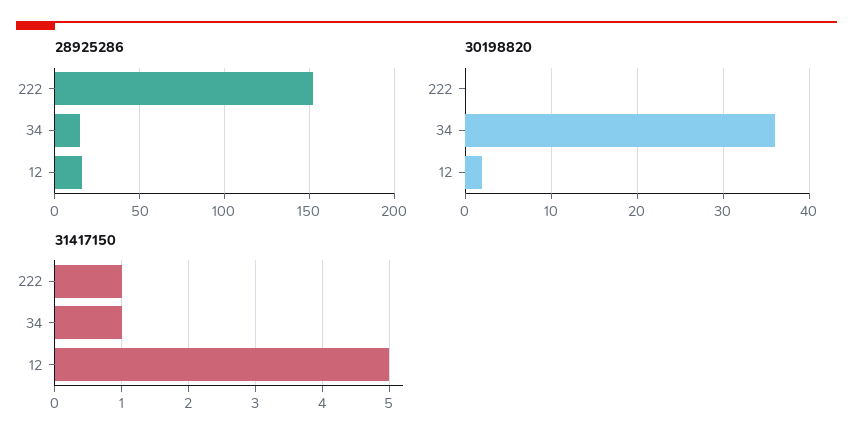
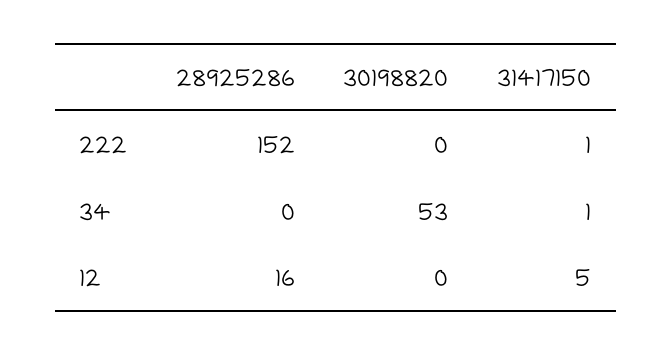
  {
    "28925286": {
      "222": 152,
-     "34": 15,
+     "34": 0,
      "12": 16
    },
    "30198820": {
      "222": 0,
-     "34": 36,
+     "34": 53,
-     "12": 2
+     "12": 0
    },
    "31417150": {
      "222": 1,
      "34": 1,
      "12": 5
    }
  }

